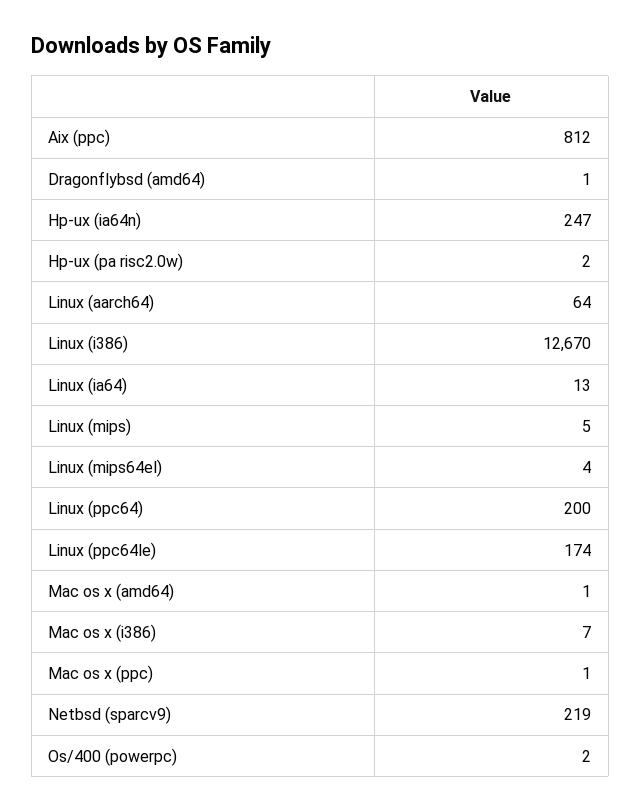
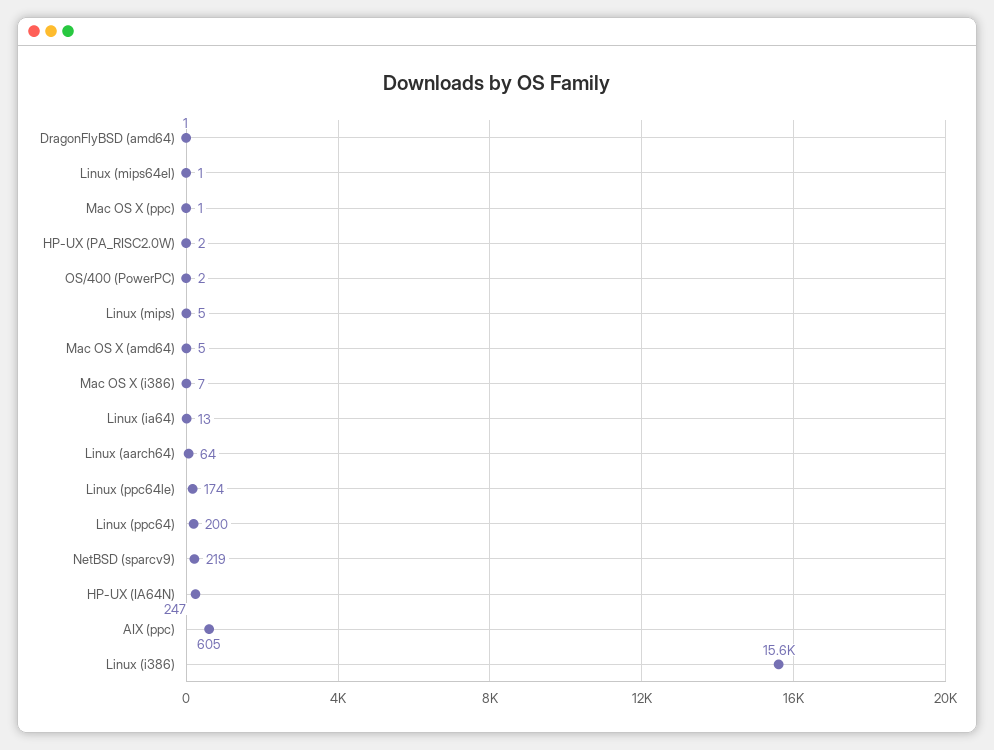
  {
-   "Aix (ppc)": 812,
+   "Aix (ppc)": 605,
    "Dragonflybsd (amd64)": 1,
    "Hp-ux (ia64n)": 247,
    "Hp-ux (pa risc2.0w)": 2,
    "Linux (aarch64)": 64,
-   "Linux (i386)": 12670,
+   "Linux (i386)": 15600,
    "Linux (ia64)": 13,
    "Linux (mips)": 5,
-   "Linux (mips64el)": 4,
+   "Linux (mips64el)": 1,
    "Linux (ppc64)": 200,
    "Linux (ppc64le)": 174,
-   "Mac os x (amd64)": 1,
+   "Mac os x (amd64)": 5,
    "Mac os x (i386)": 7,
    "Mac os x (ppc)": 1,
    "Netbsd (sparcv9)": 219,
    "Os/400 (powerpc)": 2
  }

